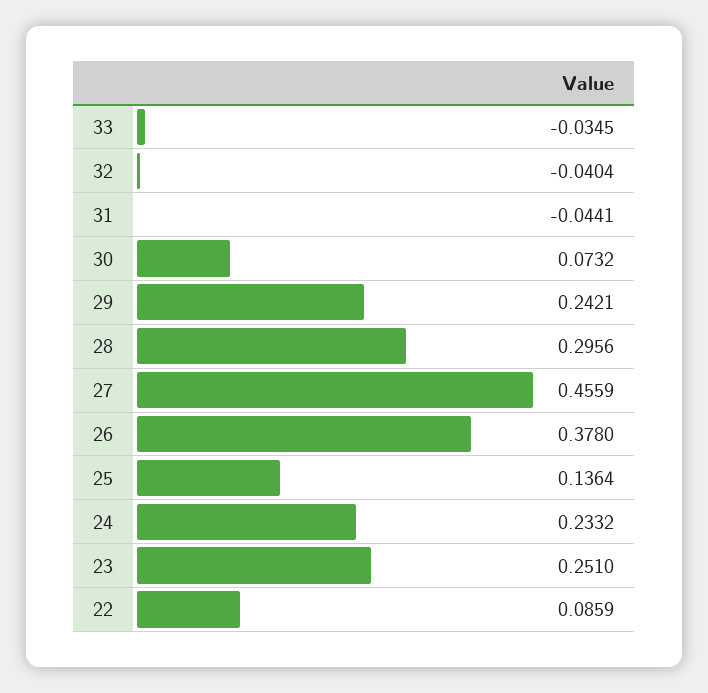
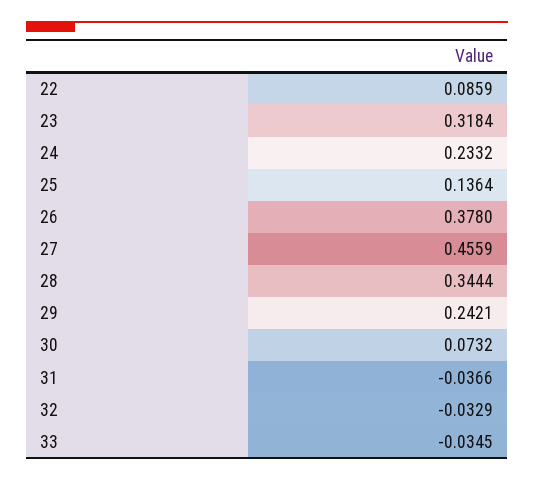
  {
    "33": -0.0345,
-   "32": -0.0404,
+   "32": -0.0329,
-   "31": -0.0441,
+   "31": -0.0366,
    "30": 0.0732,
    "29": 0.2421,
-   "28": 0.2956,
+   "28": 0.3444,
    "27": 0.4559,
    "26": 0.378,
    "25": 0.1364,
    "24": 0.2332,
-   "23": 0.251,
+   "23": 0.3184,
    "22": 0.0859
  }

